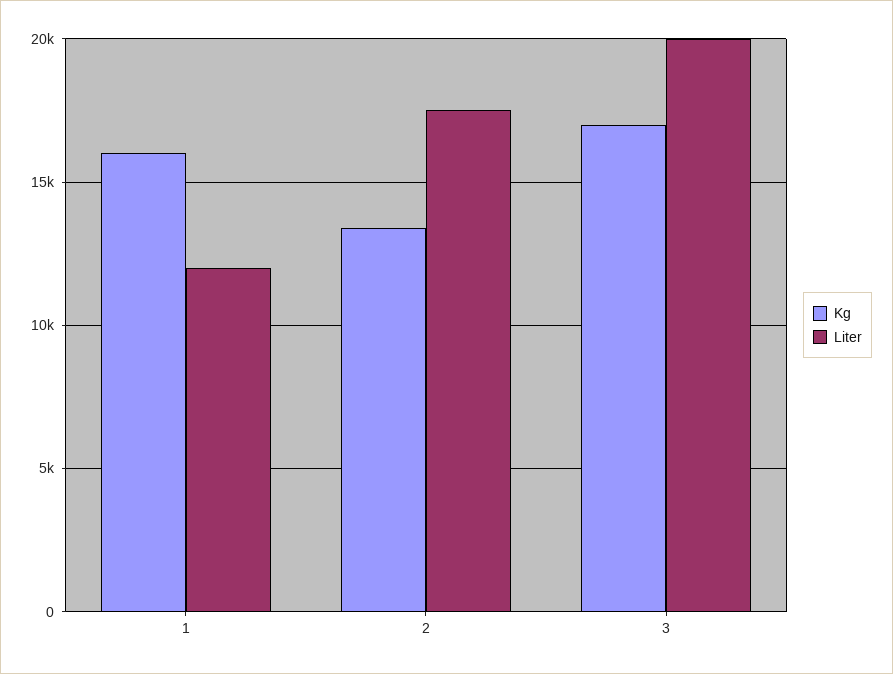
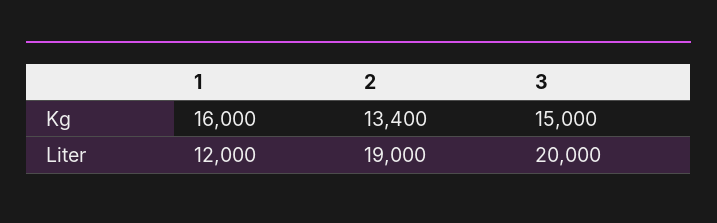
  {
    "Kg": {
      "1": 16000,
      "2": 13400,
-     "3": 17000
+     "3": 15000
    },
    "Liter": {
      "1": 12000,
-     "2": 17500,
+     "2": 19000,
      "3": 20000
    }
  }

